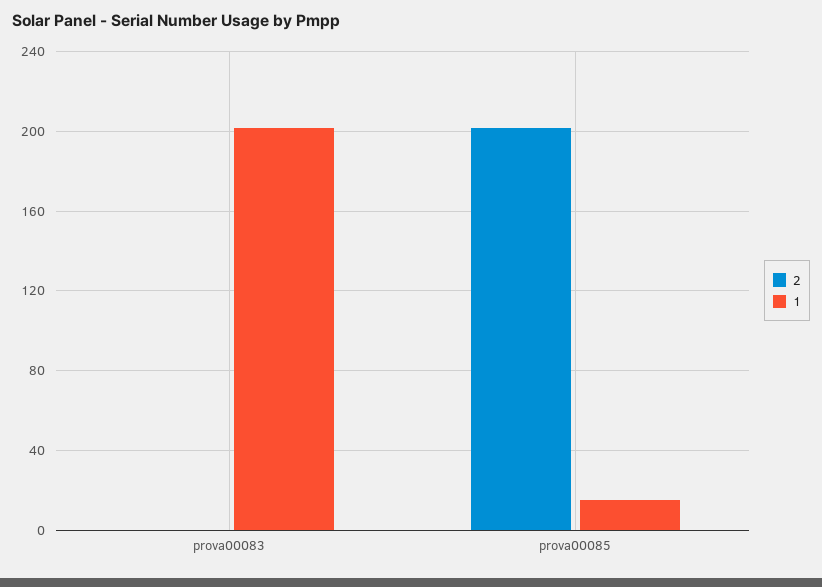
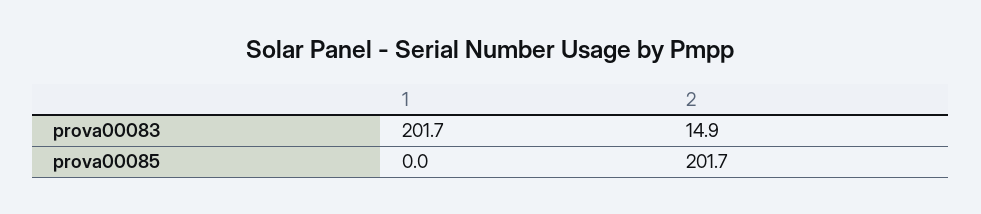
  {
    "2": {
-     "prova00083": 0,
+     "prova00083": 14.9,
      "prova00085": 201.7
    },
    "1": {
      "prova00083": 201.7,
-     "prova00085": 15
+     "prova00085": 0
    }
  }

